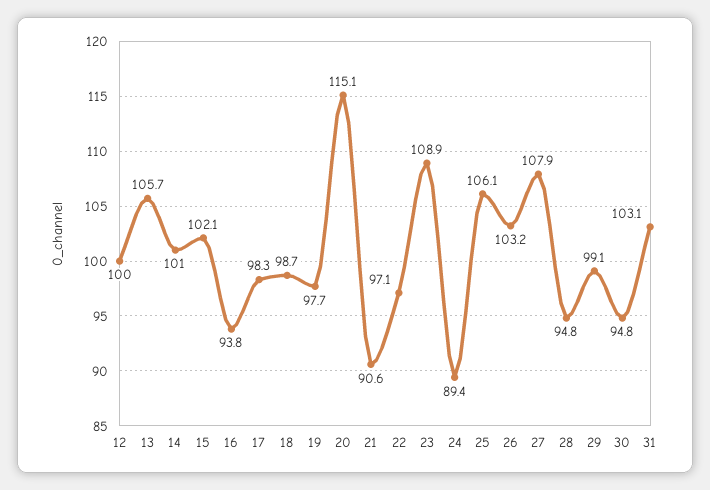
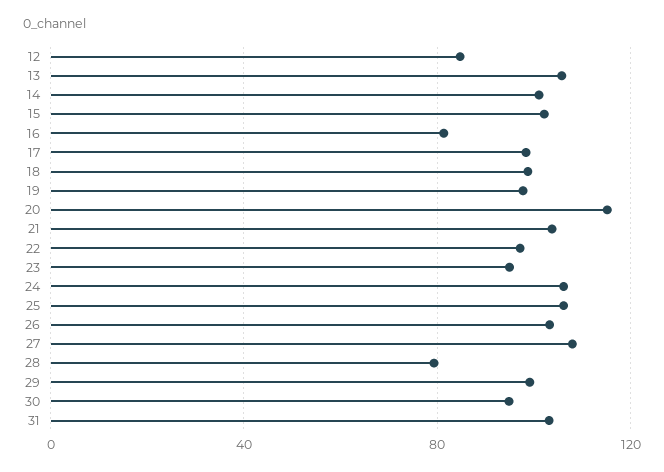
  {
-   "12": 100,
+   "12": 85,
    "13": 105.7,
    "14": 101,
    "15": 102.1,
-   "16": 93.8,
+   "16": 80,
    "17": 98.3,
    "18": 98.7,
    "19": 97.7,
    "20": 115.1,
-   "21": 90.6,
+   "21": 105,
    "22": 97.1,
-   "23": 108.9,
+   "23": 95,
-   "24": 89.4,
+   "24": 105,
    "25": 106.1,
    "26": 103.2,
    "27": 107.9,
-   "28": 94.8,
+   "28": 80,
    "29": 99.1,
    "30": 94.8,
    "31": 103.1
  }

